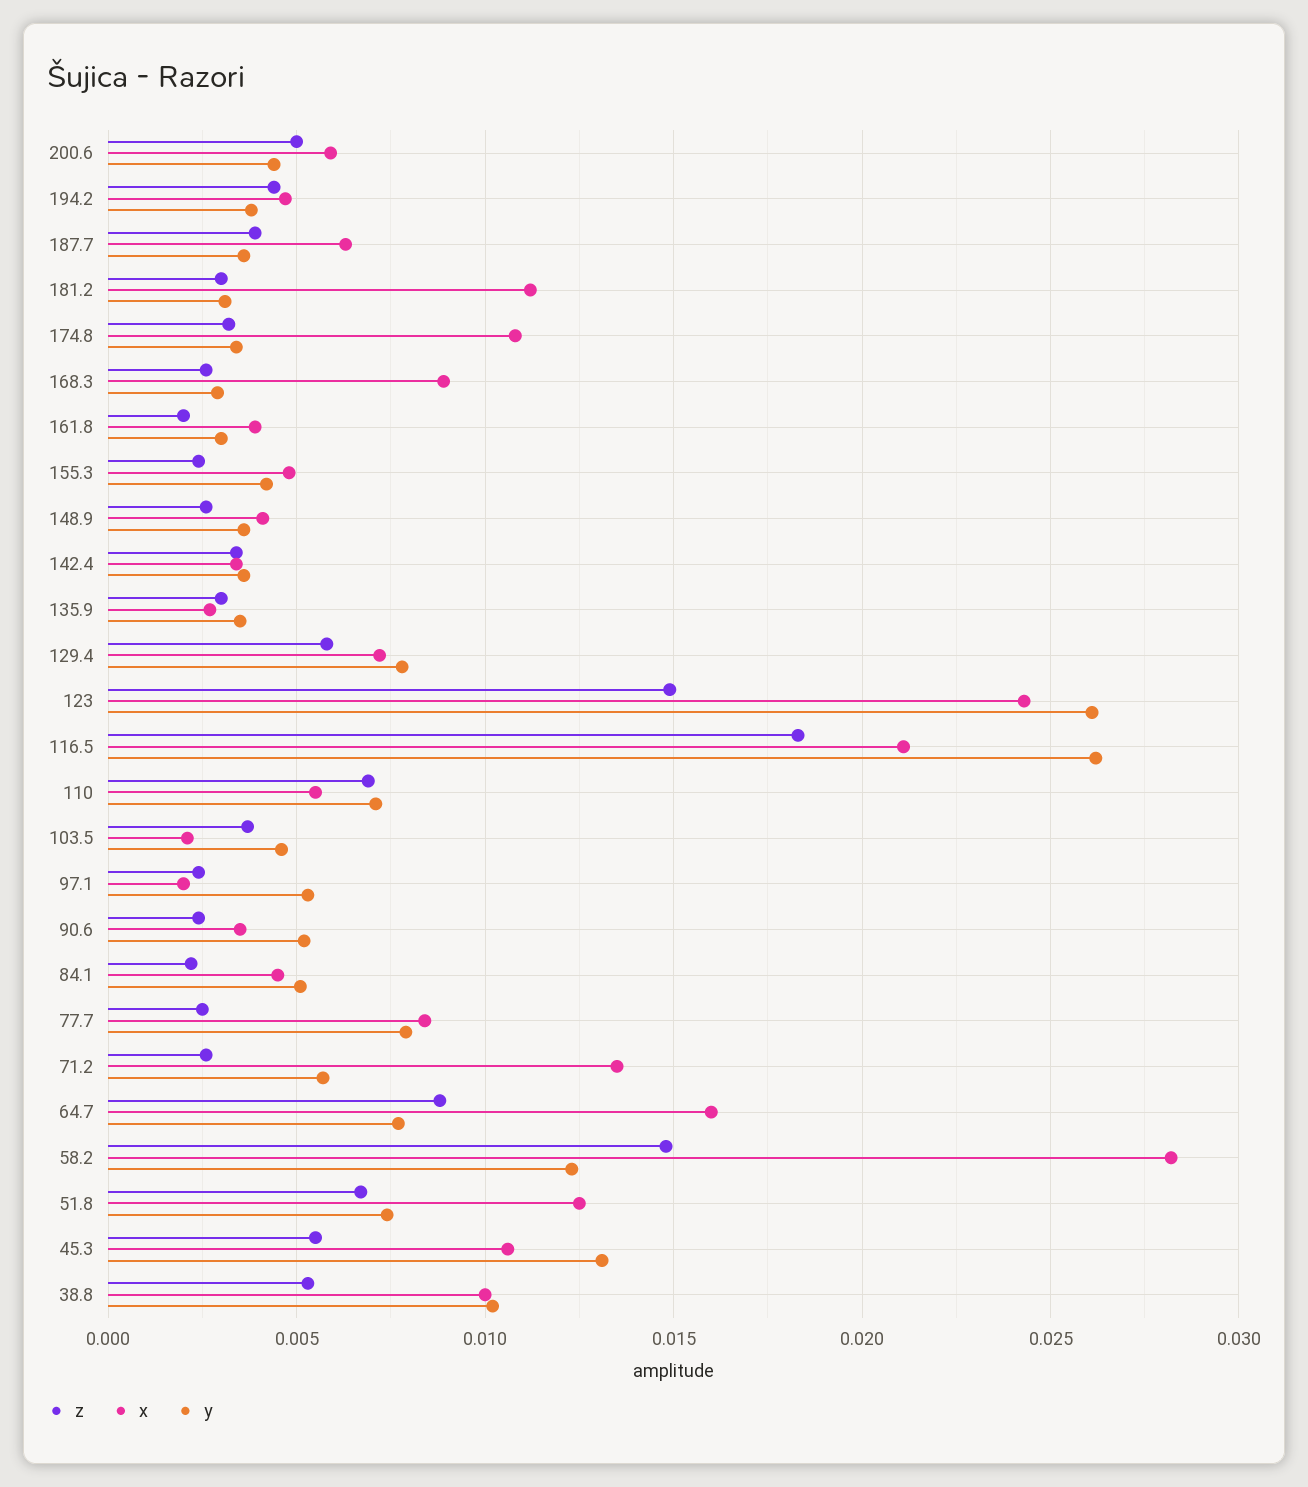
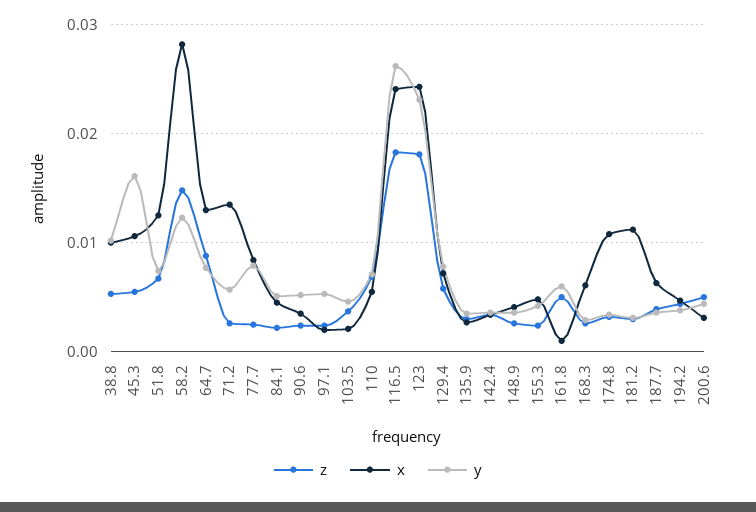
  {
    "z": {
      "200.6": 0.005,
      "194.2": 0.0045,
      "187.7": 0.004,
      "181.2": 0.003,
      "174.8": 0.003,
      "168.3": 0.0025,
-     "161.8": 0.002,
+     "161.8": 0.005,
      "155.3": 0.0025,
      "148.9": 0.0025,
      "142.4": 0.0035,
      "135.9": 0.003,
      "129.4": 0.006,
-     "123": 0.015,
+     "123": 0.018,
      "116.5": 0.0185,
      "110": 0.007,
      "103.5": 0.0035,
      "97.1": 0.0025,
      "90.6": 0.0025,
      "84.1": 0.002,
      "77.7": 0.0025,
      "71.2": 0.0025,
      "64.7": 0.009,
      "58.2": 0.015,
      "51.8": 0.0065,
      "45.3": 0.0055,
      "38.8": 0.0055
    },
    "x": {
-     "200.6": 0.006,
+     "200.6": 0.003,
      "194.2": 0.0045,
      "187.7": 0.0065,
      "181.2": 0.011,
      "174.8": 0.011,
-     "168.3": 0.009,
+     "168.3": 0.006,
-     "161.8": 0.004,
+     "161.8": 0.001,
      "155.3": 0.005,
      "148.9": 0.004,
      "142.4": 0.0035,
      "135.9": 0.0025,
      "129.4": 0.007,
      "123": 0.0245,
-     "116.5": 0.021,
+     "116.5": 0.024,
      "110": 0.0055,
      "103.5": 0.002,
      "97.1": 0.002,
      "90.6": 0.0035,
      "84.1": 0.0045,
      "77.7": 0.0085,
      "71.2": 0.0135,
-     "64.7": 0.016,
+     "64.7": 0.013,
      "58.2": 0.028,
      "51.8": 0.0125,
      "45.3": 0.0105,
      "38.8": 0.01
    },
    "y": {
      "200.6": 0.0045,
      "194.2": 0.004,
      "187.7": 0.0035,
      "181.2": 0.003,
      "174.8": 0.0035,
      "168.3": 0.003,
-     "161.8": 0.003,
+     "161.8": 0.006,
      "155.3": 0.004,
      "148.9": 0.0035,
      "142.4": 0.0035,
      "135.9": 0.0035,
      "129.4": 0.008,
-     "123": 0.026,
+     "123": 0.023,
      "116.5": 0.026,
      "110": 0.007,
      "103.5": 0.0045,
      "97.1": 0.0055,
      "90.6": 0.005,
      "84.1": 0.005,
      "77.7": 0.008,
      "71.2": 0.0055,
      "64.7": 0.0075,
      "58.2": 0.0125,
      "51.8": 0.0075,
-     "45.3": 0.013,
+     "45.3": 0.016,
      "38.8": 0.01
    }
  }

